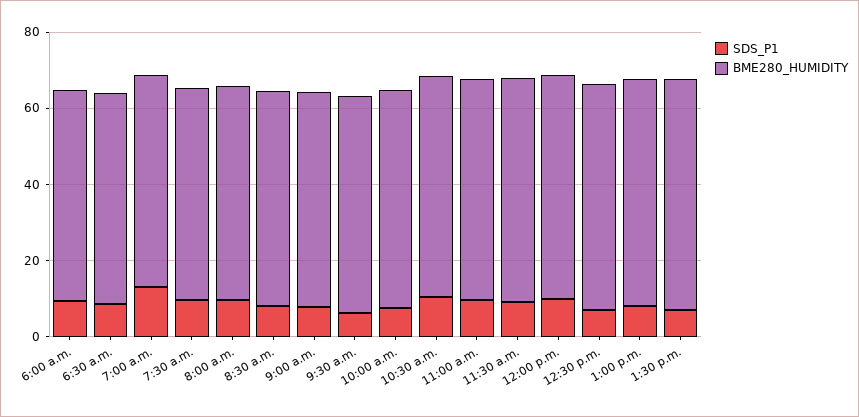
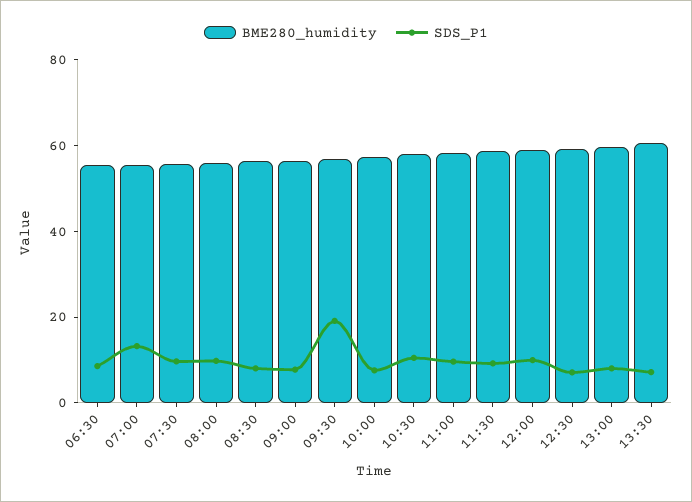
  {
    "SDS_P1": {
-     "6:00 a.m.": 10,
      "6:30 a.m.": 10,
      "7:00 a.m.": 15,
      "7:30 a.m.": 10,
      "8:00 a.m.": 10,
      "8:30 a.m.": 10,
      "9:00 a.m.": 10,
-     "9:30 a.m.": 5,
+     "9:30 a.m.": 20,
      "10:00 a.m.": 10,
      "10:30 a.m.": 10,
      "11:00 a.m.": 10,
      "11:30 a.m.": 10,
      "12:00 p.m.": 10,
      "12:30 p.m.": 5,
      "1:00 p.m.": 10,
      "1:30 p.m.": 5
    },
    "BME280_HUMIDITY": {
-     "6:00 a.m.": 55,
      "6:30 a.m.": 55,
      "7:00 a.m.": 55,
      "7:30 a.m.": 55,
      "8:00 a.m.": 55,
      "8:30 a.m.": 55,
      "9:00 a.m.": 55,
      "9:30 a.m.": 55,
      "10:00 a.m.": 55,
      "10:30 a.m.": 60,
      "11:00 a.m.": 60,
      "11:30 a.m.": 60,
      "12:00 p.m.": 60,
      "12:30 p.m.": 60,
      "1:00 p.m.": 60,
      "1:30 p.m.": 60
    }
  }

